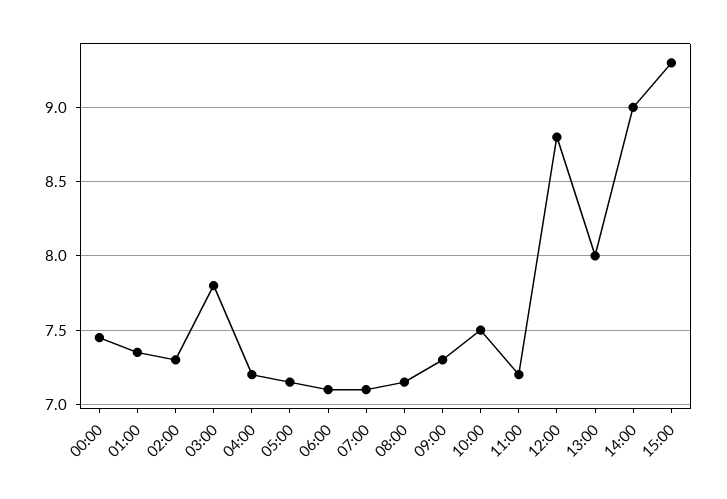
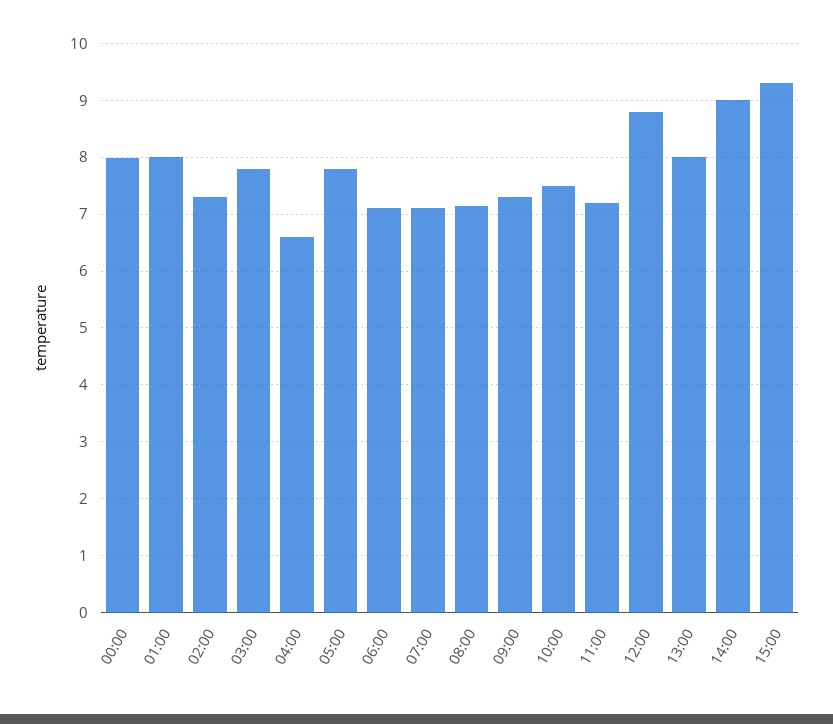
  {
-   "00:00": 7.45,
+   "00:00": 8,
-   "01:00": 7.35,
+   "01:00": 8,
    "02:00": 7.3,
    "03:00": 7.8,
-   "04:00": 7.2,
+   "04:00": 6.6,
-   "05:00": 7.15,
+   "05:00": 7.8,
    "06:00": 7.1,
    "07:00": 7.1,
    "08:00": 7.15,
    "09:00": 7.3,
    "10:00": 7.5,
    "11:00": 7.2,
    "12:00": 8.8,
    "13:00": 8,
    "14:00": 9,
    "15:00": 9.3
  }

